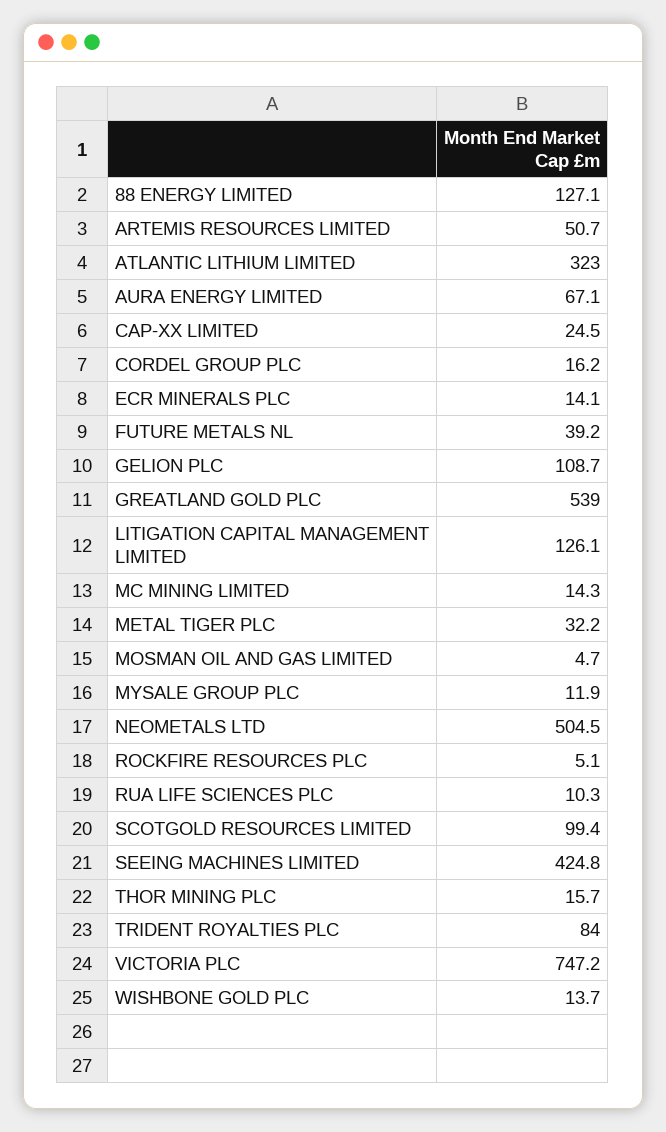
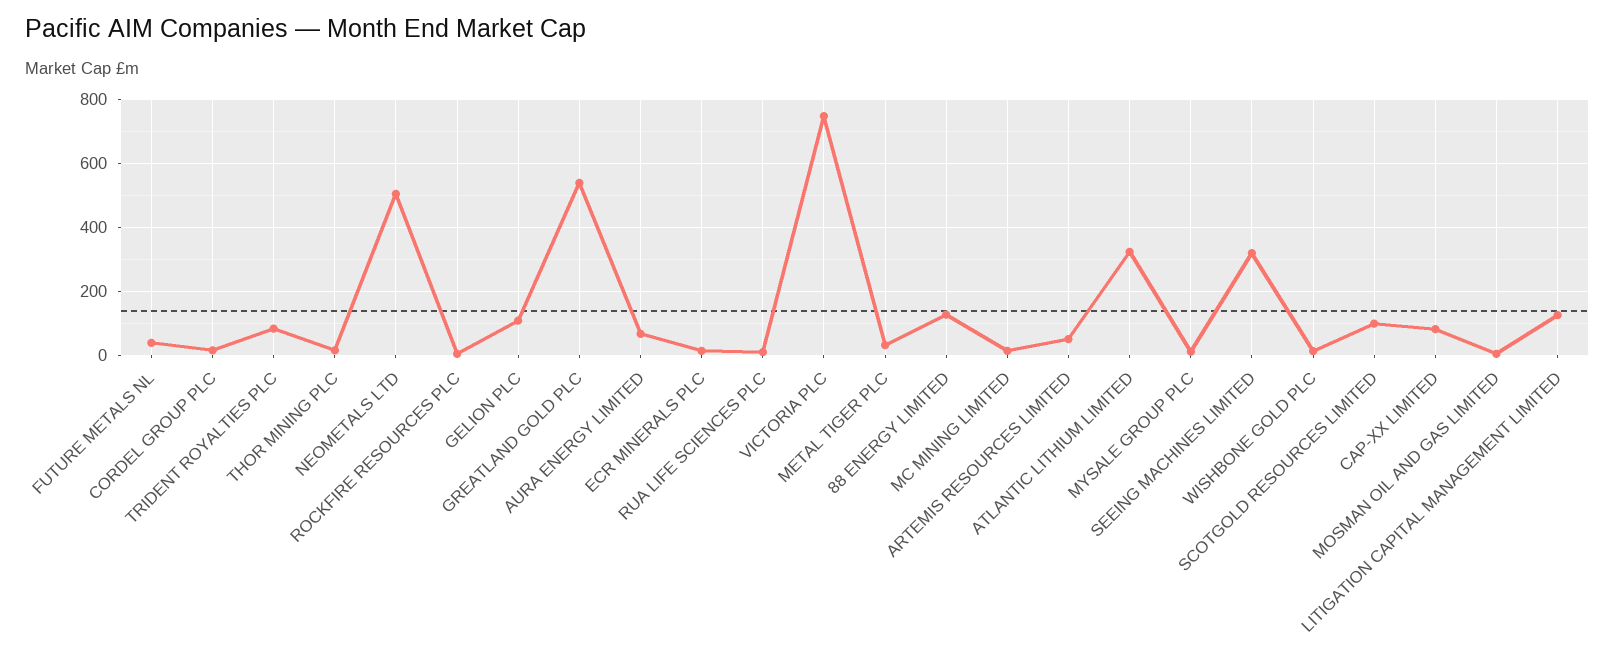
  {
    "88 ENERGY LIMITED": 127.1,
    "ARTEMIS RESOURCES LIMITED": 50.7,
    "ATLANTIC LITHIUM LIMITED": 323,
    "AURA ENERGY LIMITED": 67.1,
-   "CAP-XX LIMITED": 24.5,
+   "CAP-XX LIMITED": 80,
    "CORDEL GROUP PLC": 16.2,
    "ECR MINERALS PLC": 14.1,
    "FUTURE METALS NL": 39.2,
    "GELION PLC": 108.7,
    "GREATLAND GOLD PLC": 539,
    "LITIGATION CAPITAL MANAGEMENT LIMITED": 126.1,
    "MC MINING LIMITED": 14.3,
    "METAL TIGER PLC": 32.2,
    "MOSMAN OIL AND GAS LIMITED": 4.7,
    "MYSALE GROUP PLC": 11.9,
    "NEOMETALS LTD": 504.5,
    "ROCKFIRE RESOURCES PLC": 5.1,
    "RUA LIFE SCIENCES PLC": 10.3,
    "SCOTGOLD RESOURCES LIMITED": 99.4,
-   "SEEING MACHINES LIMITED": 424.8,
+   "SEEING MACHINES LIMITED": 320,
    "THOR MINING PLC": 15.7,
    "TRIDENT ROYALTIES PLC": 84,
    "VICTORIA PLC": 747.2,
    "WISHBONE GOLD PLC": 13.7
  }

